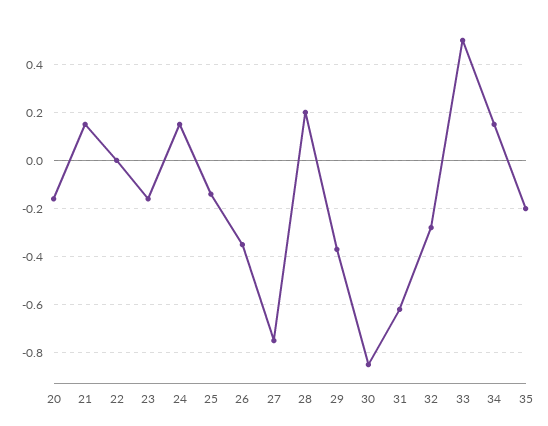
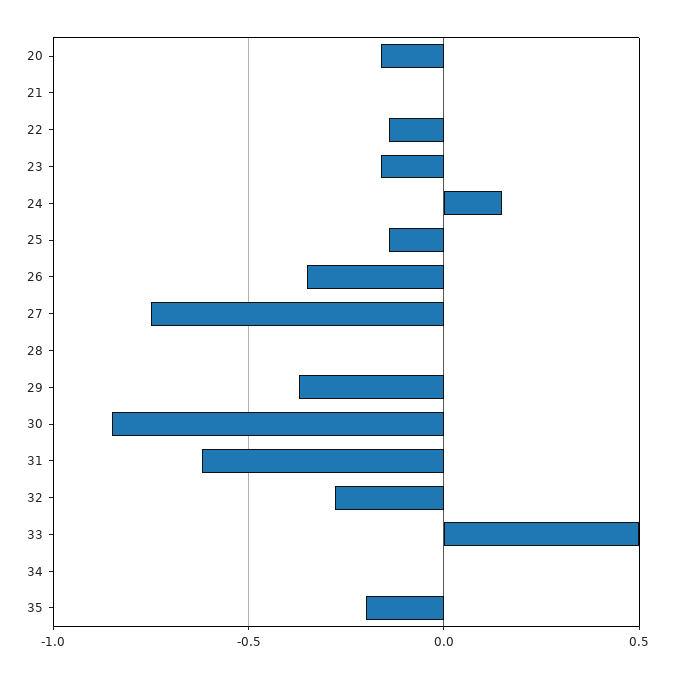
  {
    "20": -0.15,
-   "21": 0.15,
+   "21": 0,
-   "22": 0,
+   "22": -0.15,
    "23": -0.15,
    "24": 0.15,
    "25": -0.15,
    "26": -0.35,
    "27": -0.75,
-   "28": 0.2,
+   "28": 0,
    "29": -0.35,
    "30": -0.85,
    "31": -0.6,
    "32": -0.3,
    "33": 0.5,
-   "34": 0.15,
+   "34": 0,
    "35": -0.2
  }

